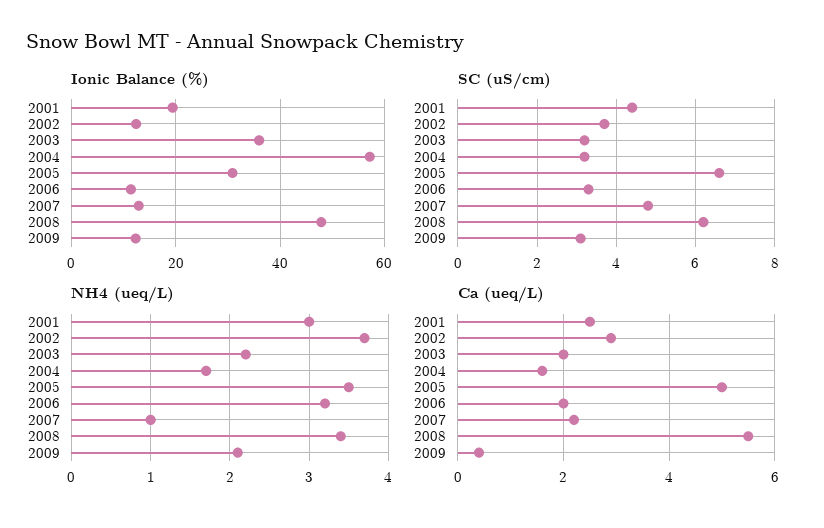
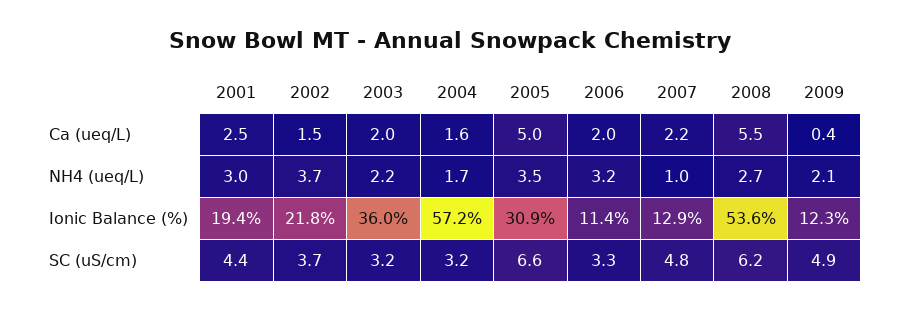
  {
    "Ionic Balance (%)": {
      "2001": 19.4,
-     "2002": 12,
+     "2002": 21.8,
      "2003": 36,
      "2004": 57.2,
      "2005": 30.9,
      "2006": 11.4,
      "2007": 12.9,
-     "2008": 48,
+     "2008": 53.6,
      "2009": 12.3
    },
    "SC (uS/cm)": {
      "2001": 4.4,
      "2002": 3.7,
      "2003": 3.2,
      "2004": 3.2,
      "2005": 6.6,
      "2006": 3.3,
      "2007": 4.8,
      "2008": 6.2,
-     "2009": 3
+     "2009": 4.9
    },
    "NH4 (ueq/L)": {
      "2001": 3,
      "2002": 3.7,
      "2003": 2.2,
      "2004": 1.7,
      "2005": 3.5,
      "2006": 3.2,
      "2007": 1,
-     "2008": 3.4,
+     "2008": 2.7,
      "2009": 2.1
    },
    "Ca (ueq/L)": {
      "2001": 2.5,
-     "2002": 3,
+     "2002": 1.5,
      "2003": 2,
      "2004": 1.6,
      "2005": 5,
      "2006": 2,
      "2007": 2.2,
      "2008": 5.5,
      "2009": 0.4
    }
  }

